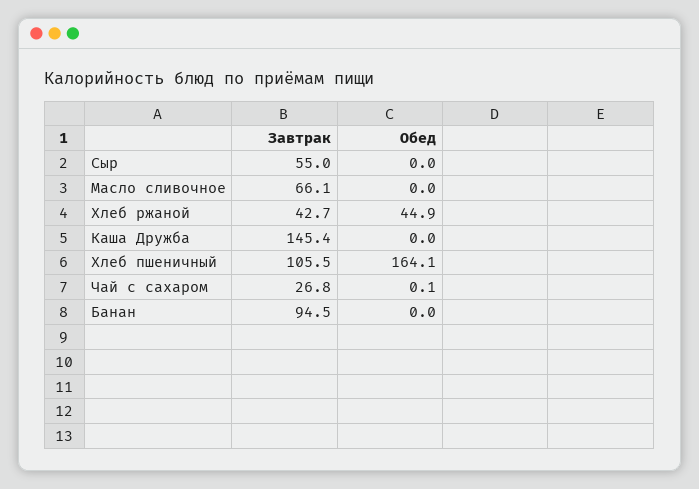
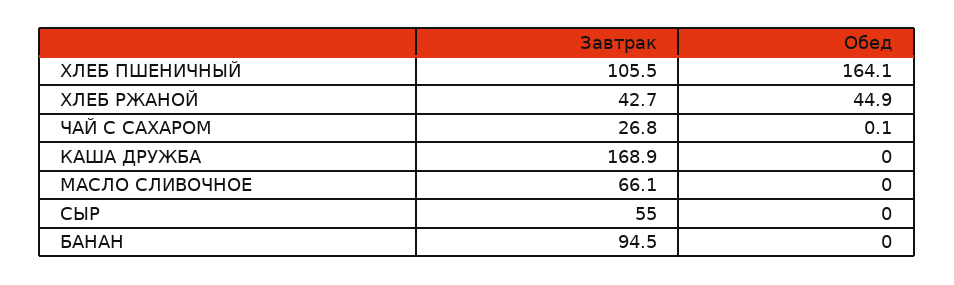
  {
    "Завтрак": {
      "Сыр": 55,
      "Масло сливочное": 66.1,
      "Хлеб ржаной": 42.7,
-     "Каша Дружба": 145.4,
+     "Каша Дружба": 168.9,
      "Хлеб пшеничный": 105.5,
      "Чай с сахаром": 26.8,
      "Банан": 94.5
    },
    "Обед": {
      "Сыр": 0,
      "Масло сливочное": 0,
      "Хлеб ржаной": 44.9,
      "Каша Дружба": 0,
      "Хлеб пшеничный": 164.1,
      "Чай с сахаром": 0.1,
      "Банан": 0
    }
  }

